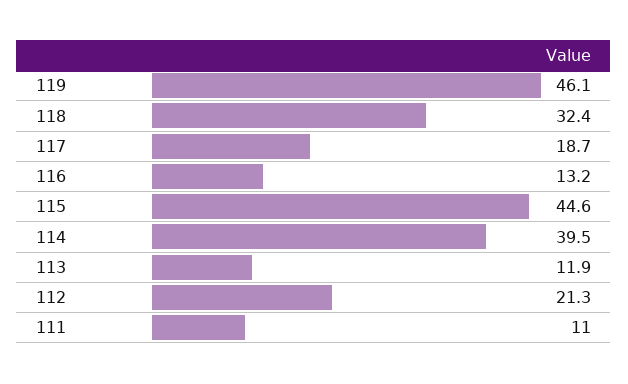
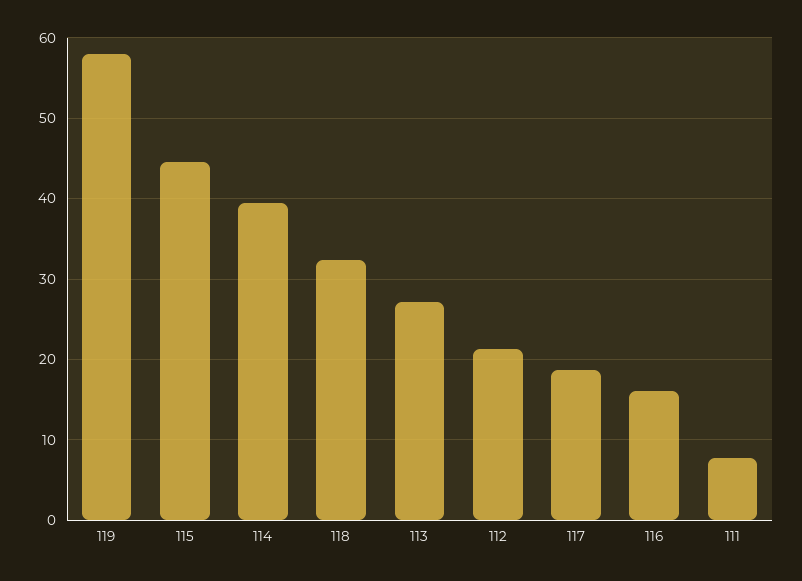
  {
-   "119": 46.1,
+   "119": 58,
    "118": 32.4,
    "117": 18.7,
-   "116": 13.2,
+   "116": 16,
    "115": 44.6,
    "114": 39.5,
-   "113": 11.9,
+   "113": 27,
    "112": 21.3,
-   "111": 11
+   "111": 8
  }

